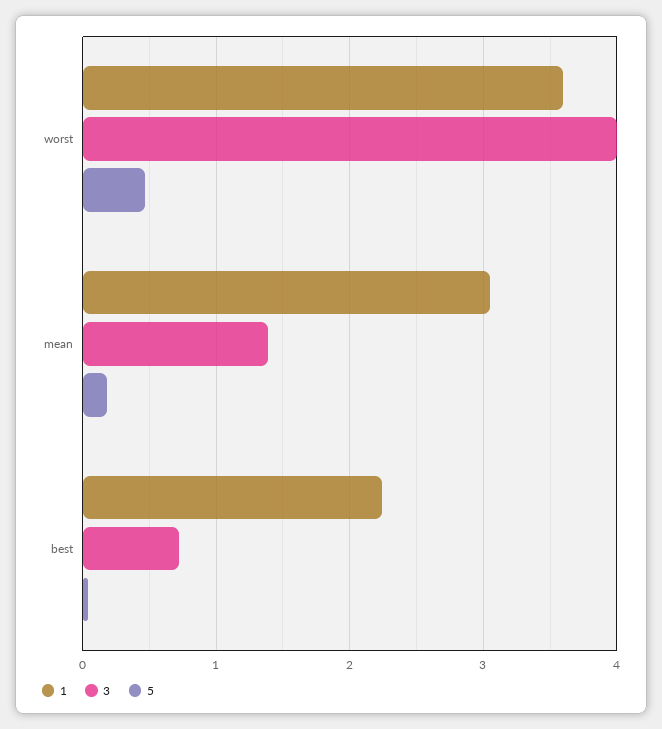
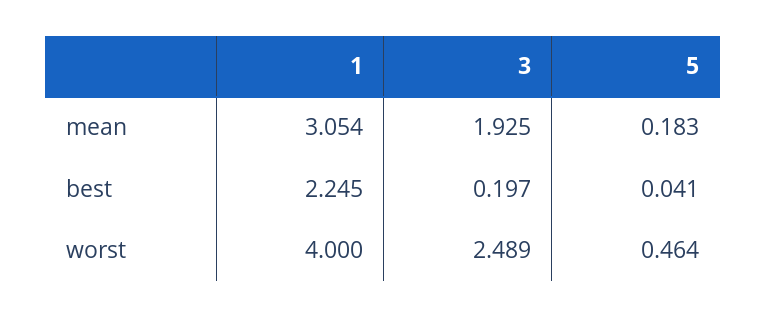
  {
    "1": {
-     "worst": 3.6,
+     "worst": 4,
      "mean": 3.054,
      "best": 2.245
    },
    "3": {
-     "worst": 4,
+     "worst": 2.489,
-     "mean": 1.4,
+     "mean": 1.925,
-     "best": 0.7
+     "best": 0.197
    },
    "5": {
      "worst": 0.464,
      "mean": 0.183,
      "best": 0.041
    }
  }

